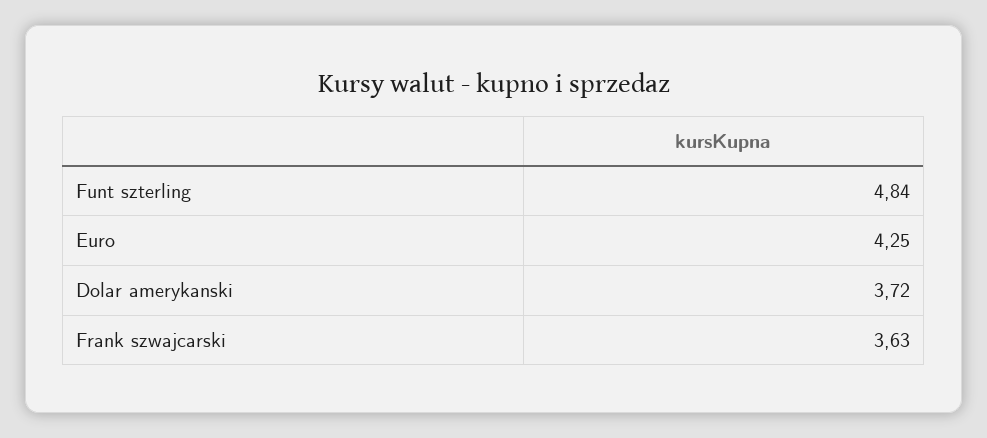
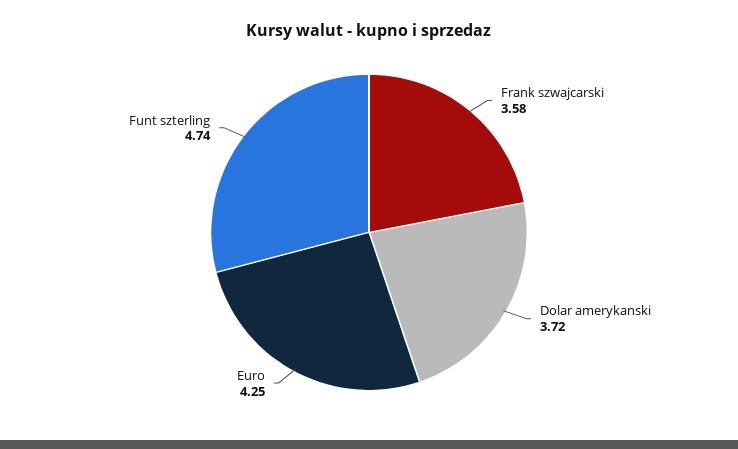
  {
-   "Funt szterling": 4.84,
+   "Funt szterling": 4.74,
    "Euro": 4.25,
    "Dolar amerykanski": 3.72,
-   "Frank szwajcarski": 3.63
+   "Frank szwajcarski": 3.58
  }

